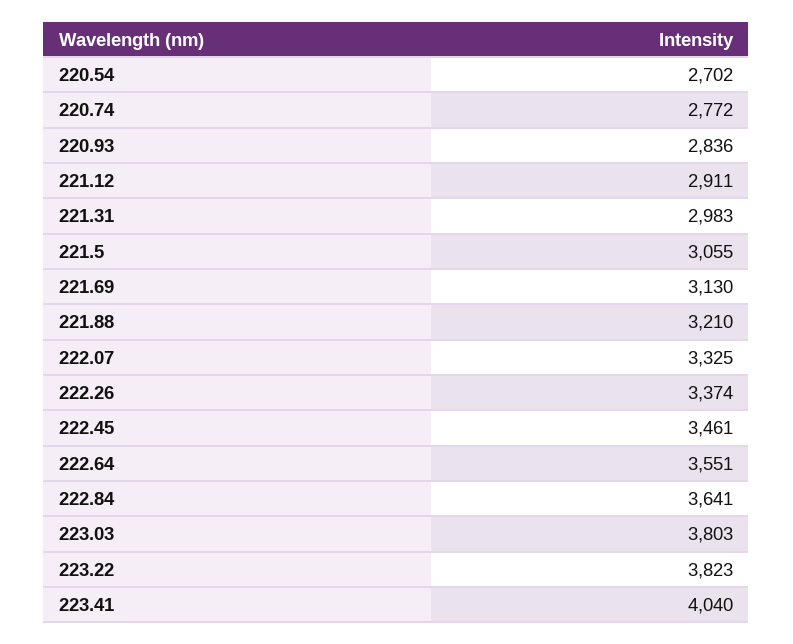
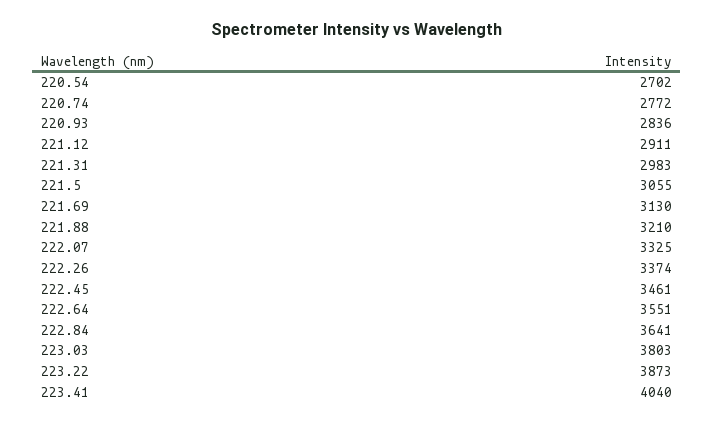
  {
    "220.54": 2702,
    "220.74": 2772,
    "220.93": 2836,
    "221.12": 2911,
    "221.31": 2983,
    "221.5": 3055,
    "221.69": 3130,
    "221.88": 3210,
    "222.07": 3325,
    "222.26": 3374,
    "222.45": 3461,
    "222.64": 3551,
    "222.84": 3641,
    "223.03": 3803,
-   "223.22": 3823,
+   "223.22": 3873,
    "223.41": 4040
  }

